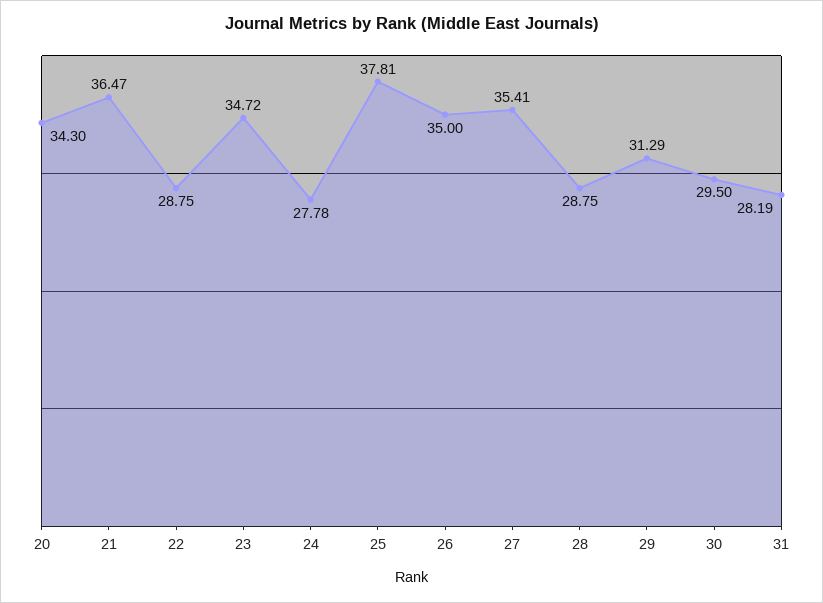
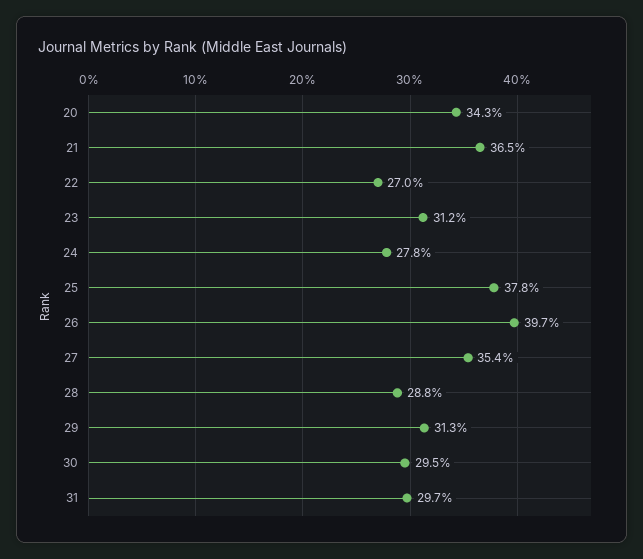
  {
    "20": 34.3,
    "21": 36.47,
-   "22": 28.75,
+   "22": 27,
-   "23": 34.72,
+   "23": 31.2,
    "24": 27.78,
    "25": 37.81,
-   "26": 35,
+   "26": 39.7,
    "27": 35.41,
    "28": 28.75,
    "29": 31.29,
    "30": 29.5,
-   "31": 28.19
+   "31": 29.7
  }

